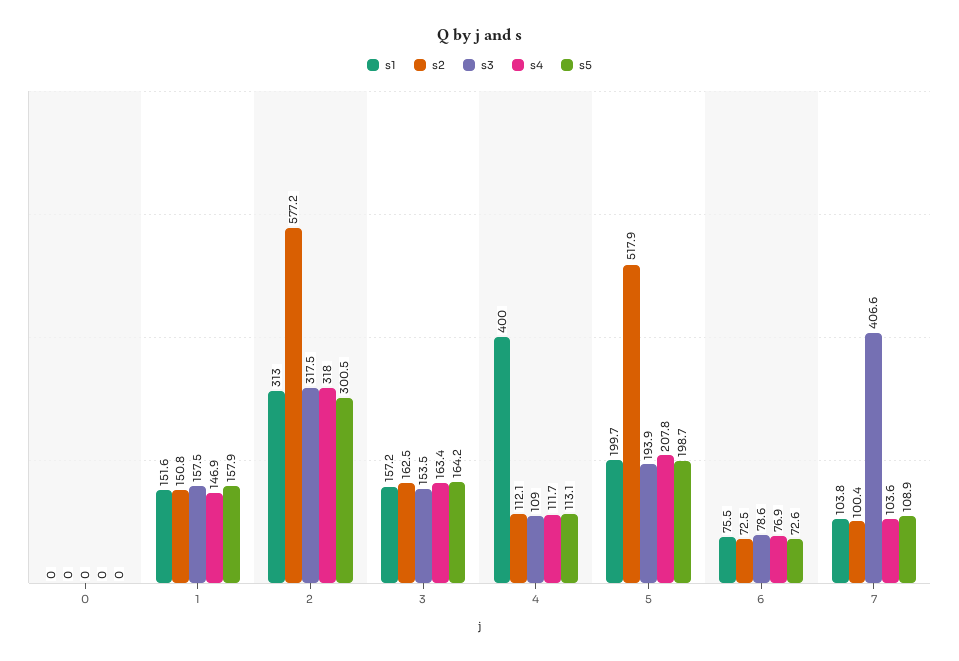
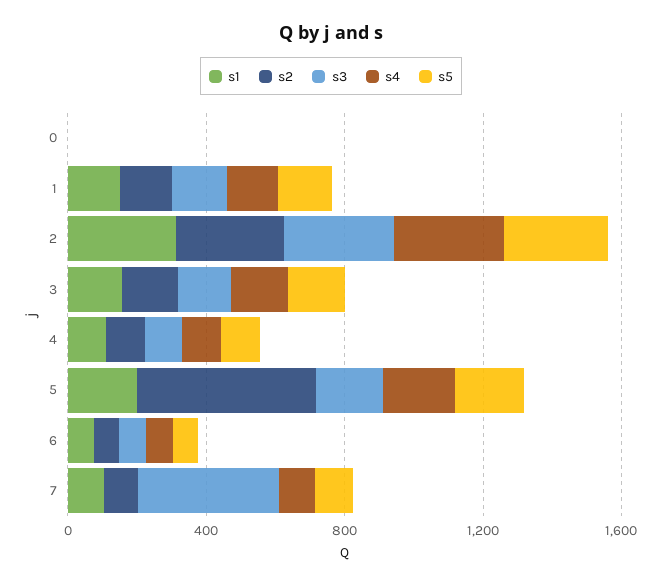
  {
    "s1": {
      "0": 0,
      "1": 151.6,
      "2": 313,
      "3": 157.2,
-     "4": 400,
+     "4": 100,
      "5": 199.7,
      "6": 75.5,
      "7": 103.8
    },
    "s2": {
      "0": 0,
      "1": 150.8,
-     "2": 577.2,
+     "2": 300,
      "3": 162.5,
      "4": 112.1,
      "5": 517.9,
      "6": 72.5,
      "7": 100.4
    },
    "s3": {
      "0": 0,
      "1": 157.5,
      "2": 317.5,
      "3": 153.5,
      "4": 109,
      "5": 193.9,
      "6": 78.6,
      "7": 406.6
    },
    "s4": {
      "0": 0,
      "1": 146.9,
      "2": 318,
      "3": 163.4,
      "4": 111.7,
      "5": 207.8,
      "6": 76.9,
      "7": 103.6
    },
    "s5": {
      "0": 0,
      "1": 157.9,
      "2": 300.5,
      "3": 164.2,
      "4": 113.1,
      "5": 198.7,
      "6": 72.6,
      "7": 108.9
    }
  }

